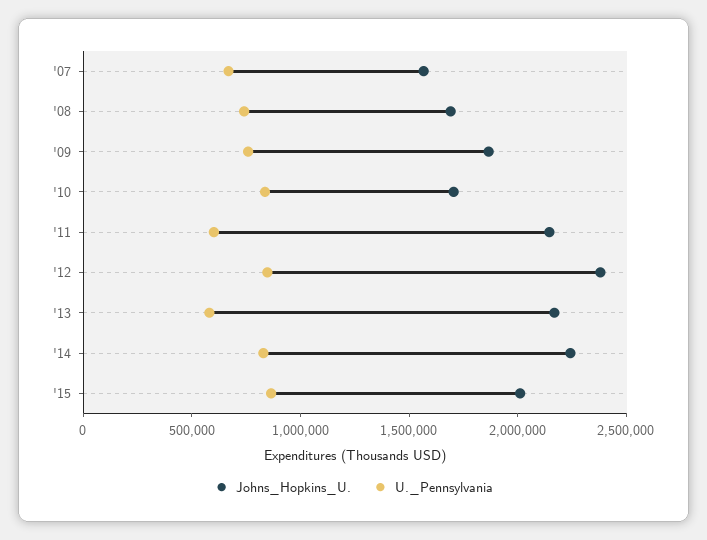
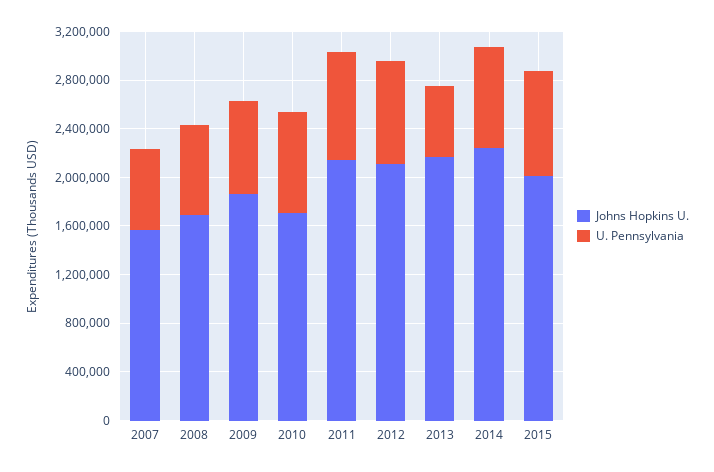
  {
    "Johns_Hopkins_U.": {
      "'07": 1600000,
      "'08": 1700000,
      "'09": 1900000,
      "'10": 1700000,
      "'11": 2100000,
-     "'12": 2400000,
+     "'12": 2100000,
      "'13": 2200000,
      "'14": 2200000,
      "'15": 2000000
    },
    "U._Pennsylvania": {
      "'07": 700000,
      "'08": 700000,
      "'09": 800000,
      "'10": 800000,
-     "'11": 600000,
+     "'11": 900000,
      "'12": 800000,
      "'13": 600000,
      "'14": 800000,
      "'15": 900000
    }
  }

